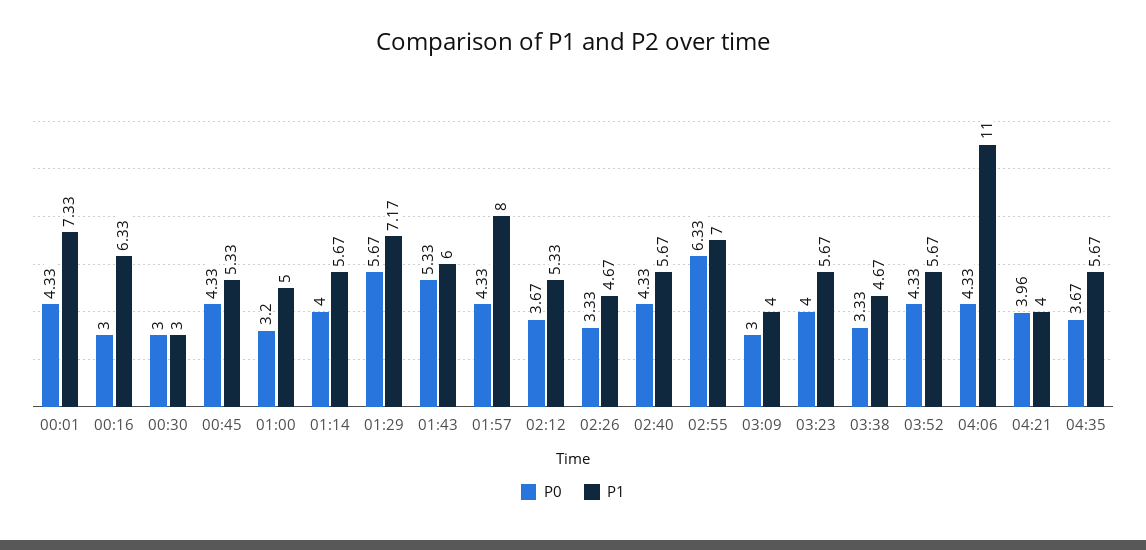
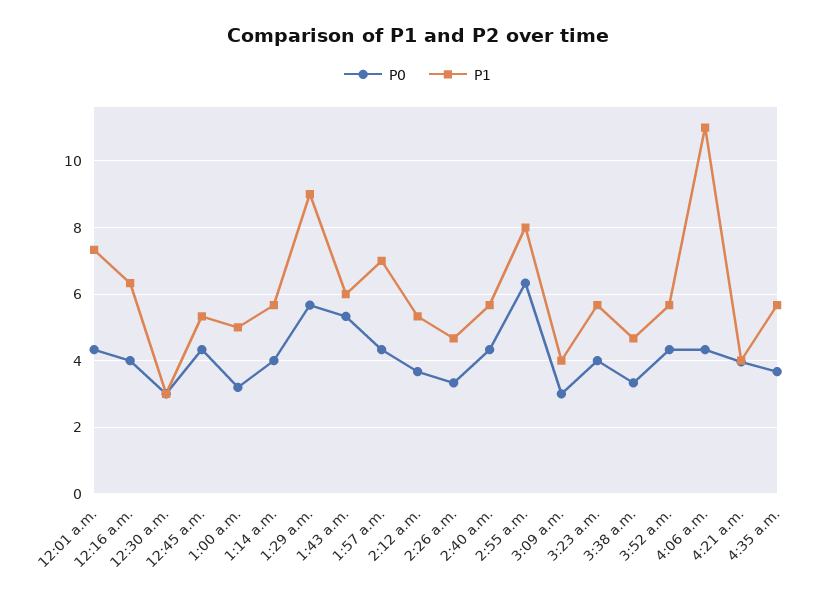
  {
    "P0": {
      "00:01": 4.33,
-     "00:16": 3,
+     "00:16": 4,
      "00:30": 3,
      "00:45": 4.33,
      "01:00": 3.2,
      "01:14": 4,
      "01:29": 5.67,
      "01:43": 5.33,
      "01:57": 4.33,
      "02:12": 3.67,
      "02:26": 3.33,
      "02:40": 4.33,
      "02:55": 6.33,
      "03:09": 3,
      "03:23": 4,
      "03:38": 3.33,
      "03:52": 4.33,
      "04:06": 4.33,
      "04:21": 3.96,
      "04:35": 3.67
    },
    "P1": {
      "00:01": 7.33,
      "00:16": 6.33,
      "00:30": 3,
      "00:45": 5.33,
      "01:00": 5,
      "01:14": 5.67,
-     "01:29": 7.17,
+     "01:29": 9,
      "01:43": 6,
-     "01:57": 8,
+     "01:57": 7,
      "02:12": 5.33,
      "02:26": 4.67,
      "02:40": 5.67,
-     "02:55": 7,
+     "02:55": 8,
      "03:09": 4,
      "03:23": 5.67,
      "03:38": 4.67,
      "03:52": 5.67,
      "04:06": 11,
      "04:21": 4,
      "04:35": 5.67
    }
  }

